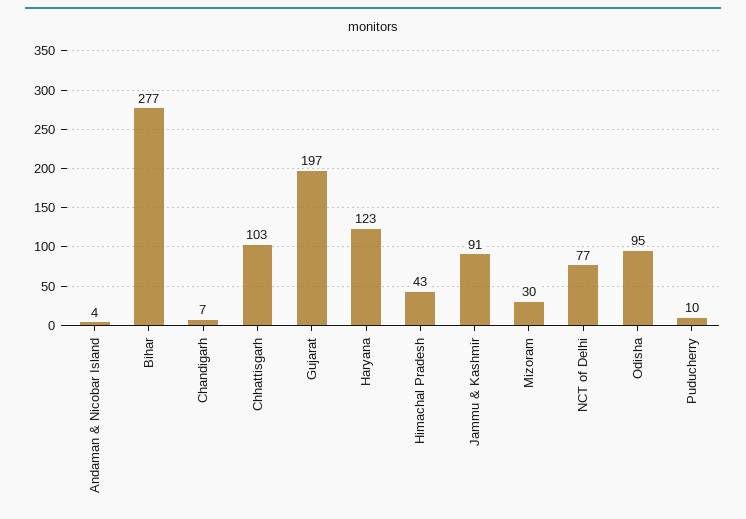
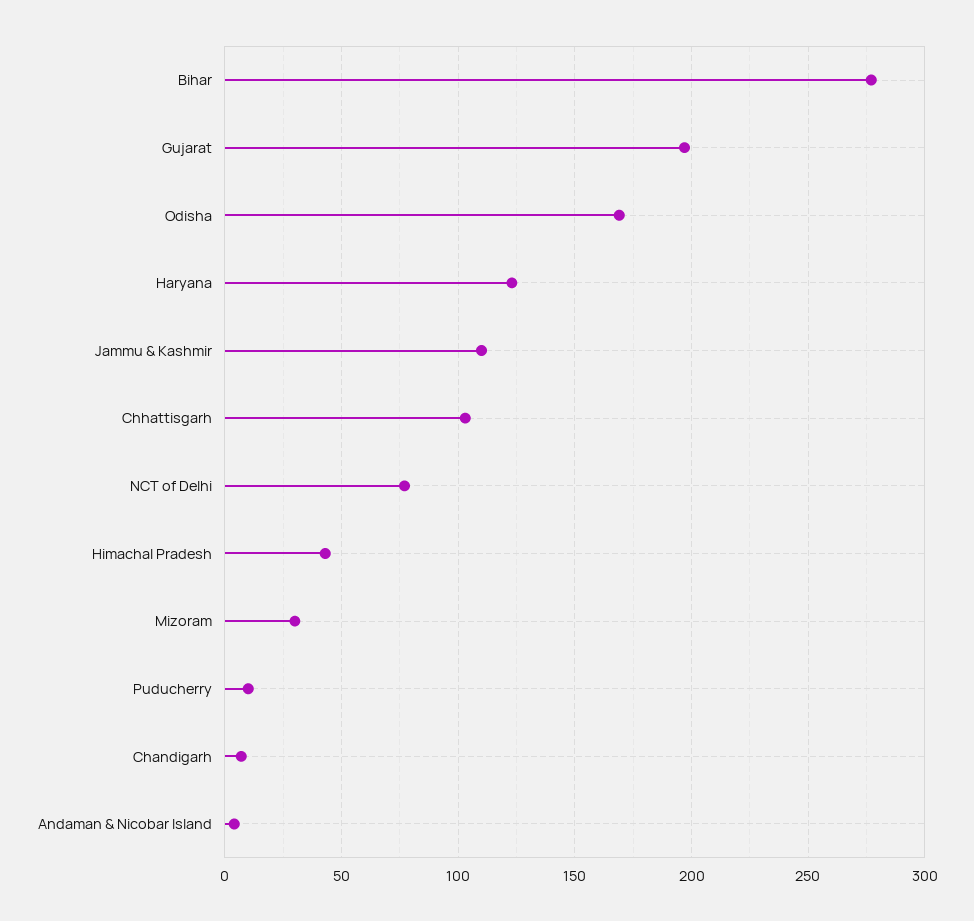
  {
    "Andaman & Nicobar Island": 4,
    "Bihar": 277,
    "Chandigarh": 7,
    "Chhattisgarh": 103,
    "Gujarat": 197,
    "Haryana": 123,
    "Himachal Pradesh": 43,
-   "Jammu & Kashmir": 91,
+   "Jammu & Kashmir": 110,
    "Mizoram": 30,
    "NCT of Delhi": 77,
-   "Odisha": 95,
+   "Odisha": 170,
    "Puducherry": 10
  }

